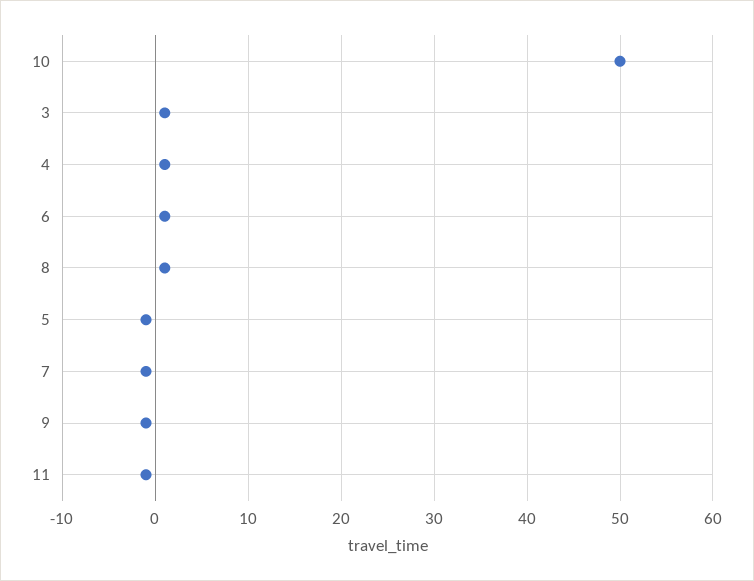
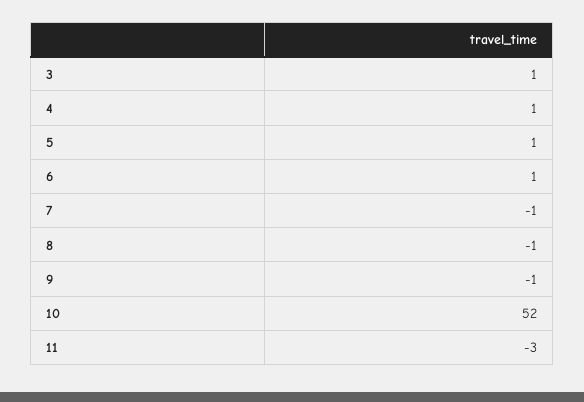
  {
-   "10": 50,
+   "10": 52,
    "3": 1,
    "4": 1,
    "6": 1,
-   "8": 1,
+   "8": -1,
-   "5": -1,
+   "5": 1,
    "7": -1,
    "9": -1,
-   "11": -1
+   "11": -3
  }

